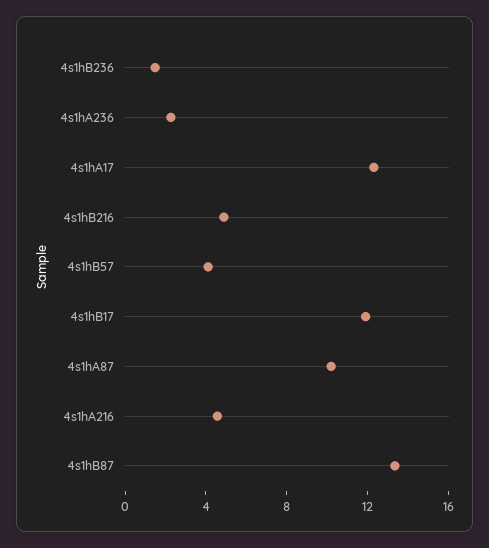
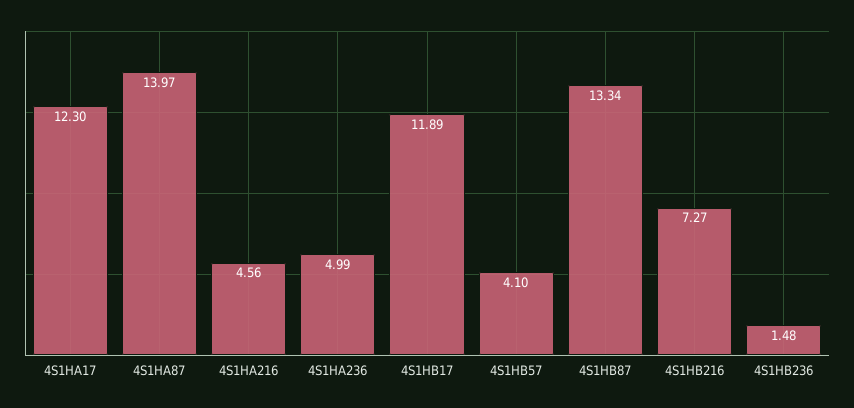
  {
    "4s1hB236": 1.48,
-   "4s1hA236": 2,
+   "4s1hA236": 4.99,
    "4s1hA17": 12.3,
-   "4s1hB216": 5,
+   "4s1hB216": 7.27,
    "4s1hB57": 4.1,
    "4s1hB17": 11.89,
-   "4s1hA87": 10,
+   "4s1hA87": 13.97,
    "4s1hA216": 4.56,
    "4s1hB87": 13.34
  }

